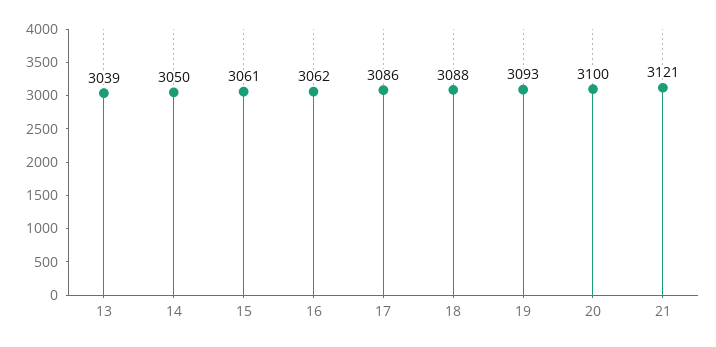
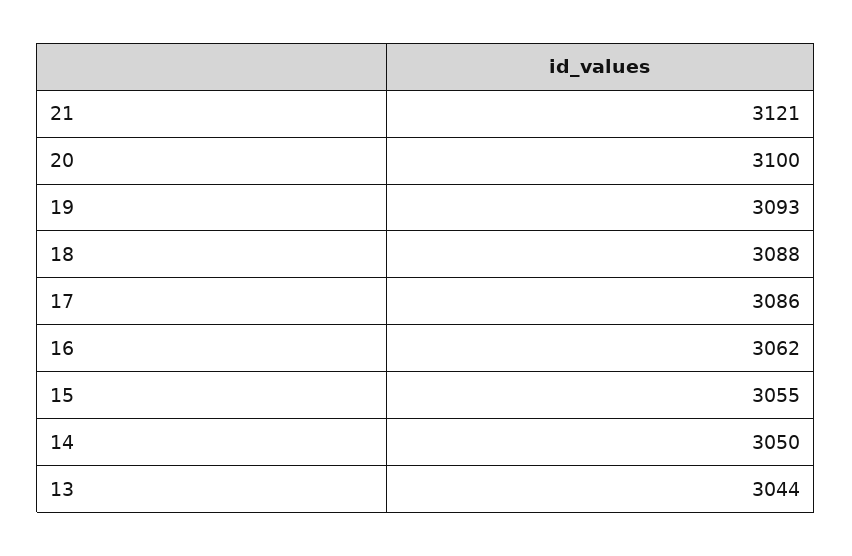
  {
-   "13": 3039,
+   "13": 3044,
    "14": 3050,
-   "15": 3061,
+   "15": 3055,
    "16": 3062,
    "17": 3086,
    "18": 3088,
    "19": 3093,
    "20": 3100,
    "21": 3121
  }

